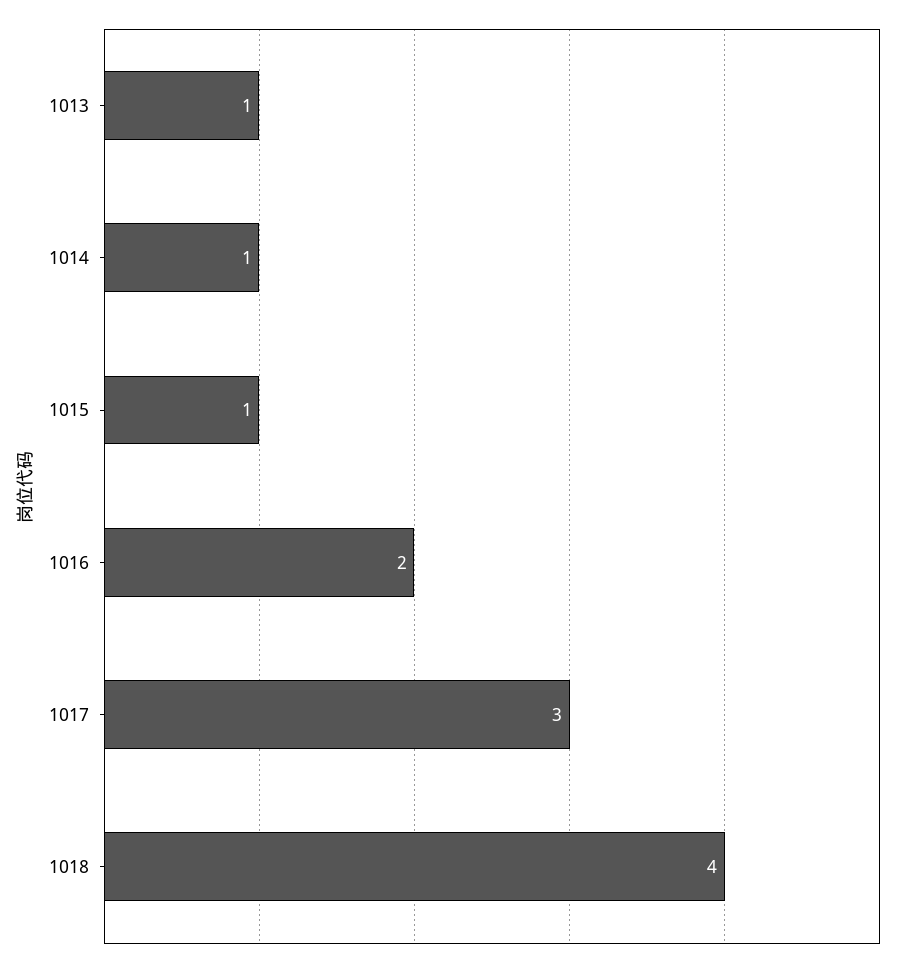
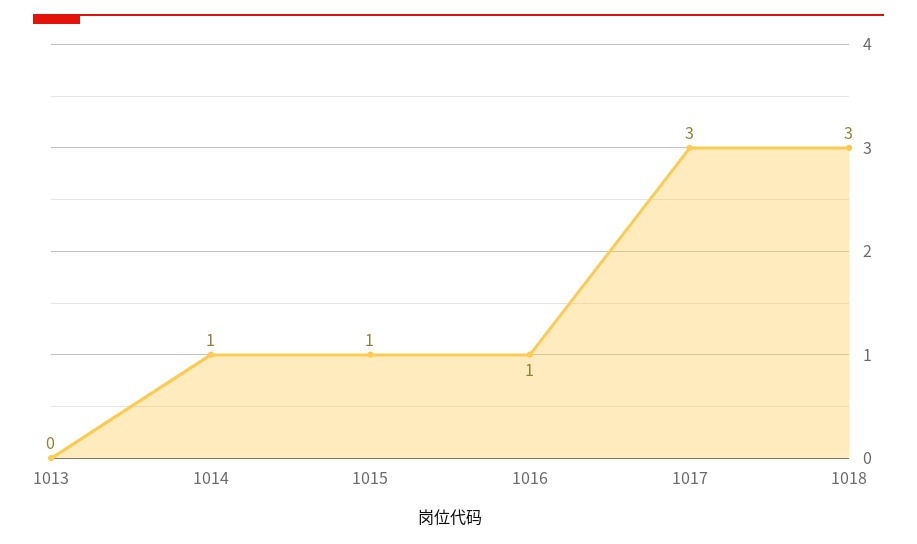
  {
-   "1013": 1,
+   "1013": 0,
    "1014": 1,
    "1015": 1,
-   "1016": 2,
+   "1016": 1,
    "1017": 3,
-   "1018": 4
+   "1018": 3
  }

